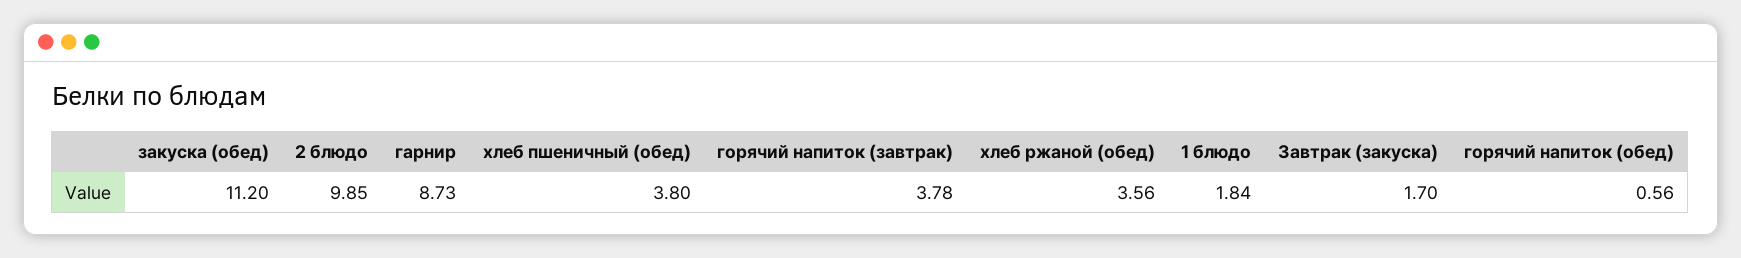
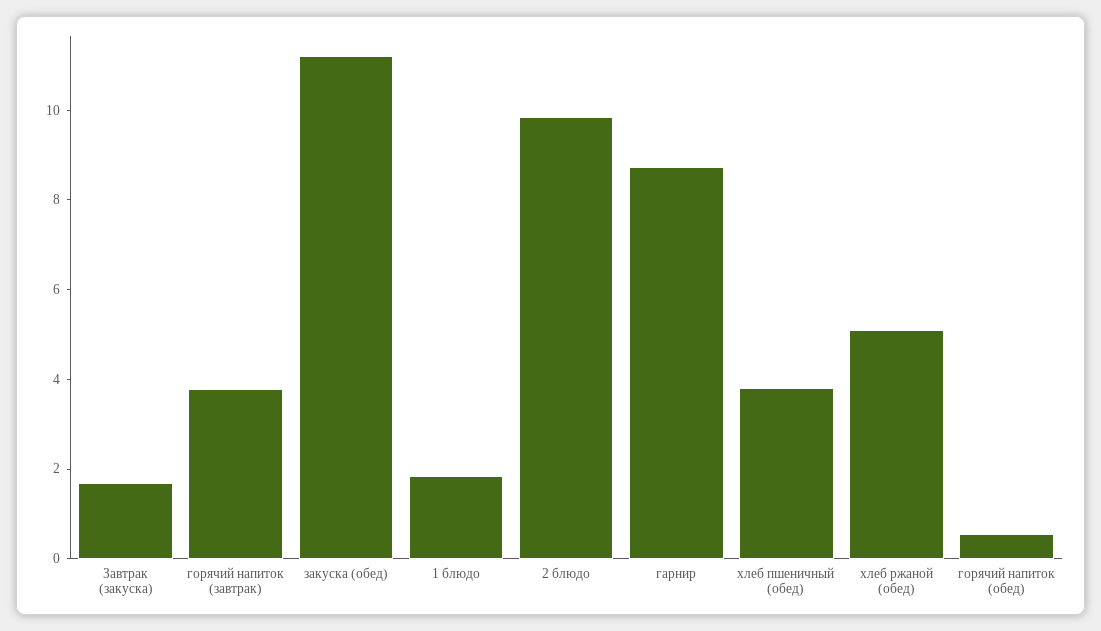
  {
    "закуска (обед)": 11.2,
    "2 блюдо": 9.85,
    "гарнир": 8.73,
    "хлеб пшеничный (обед)": 3.8,
    "горячий напиток (завтрак)": 3.78,
-   "хлеб ржаной (обед)": 3.56,
+   "хлеб ржаной (обед)": 5,
    "1 блюдо": 1.84,
    "Завтрак (закуска)": 1.7,
    "горячий напиток (обед)": 0.56
  }

